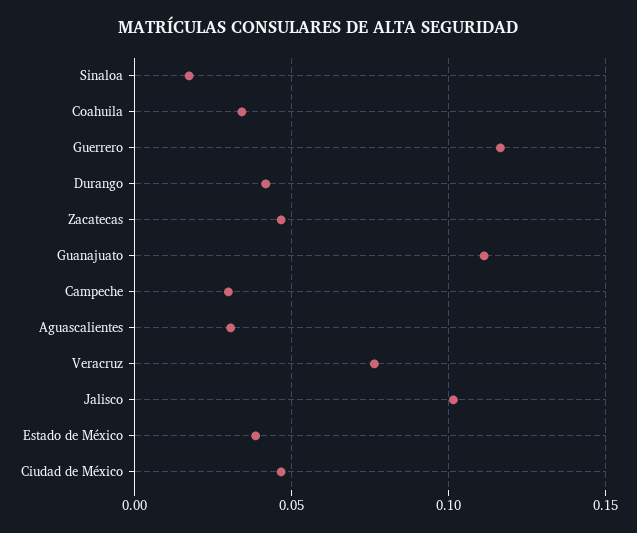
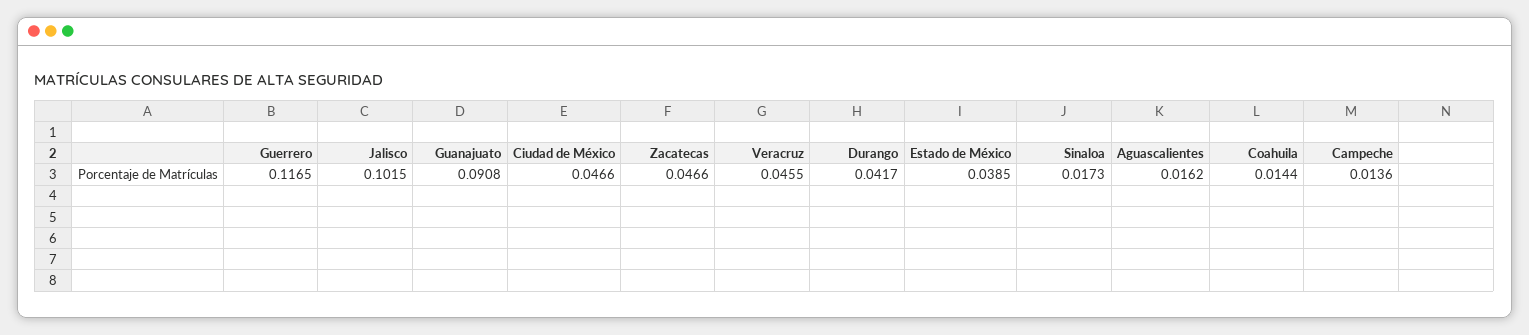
  {
    "Sinaloa": 0.0173,
-   "Coahuila": 0.035,
+   "Coahuila": 0.0144,
    "Guerrero": 0.1165,
    "Durango": 0.0417,
    "Zacatecas": 0.0466,
-   "Guanajuato": 0.11,
+   "Guanajuato": 0.0908,
-   "Campeche": 0.03,
+   "Campeche": 0.0136,
-   "Aguascalientes": 0.03,
+   "Aguascalientes": 0.0162,
-   "Veracruz": 0.075,
+   "Veracruz": 0.0455,
    "Jalisco": 0.1015,
    "Estado de México": 0.0385,
    "Ciudad de México": 0.0466
  }

